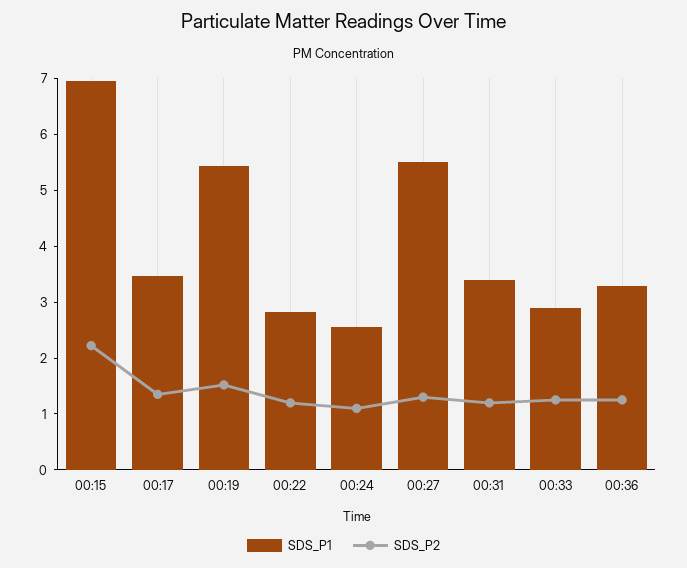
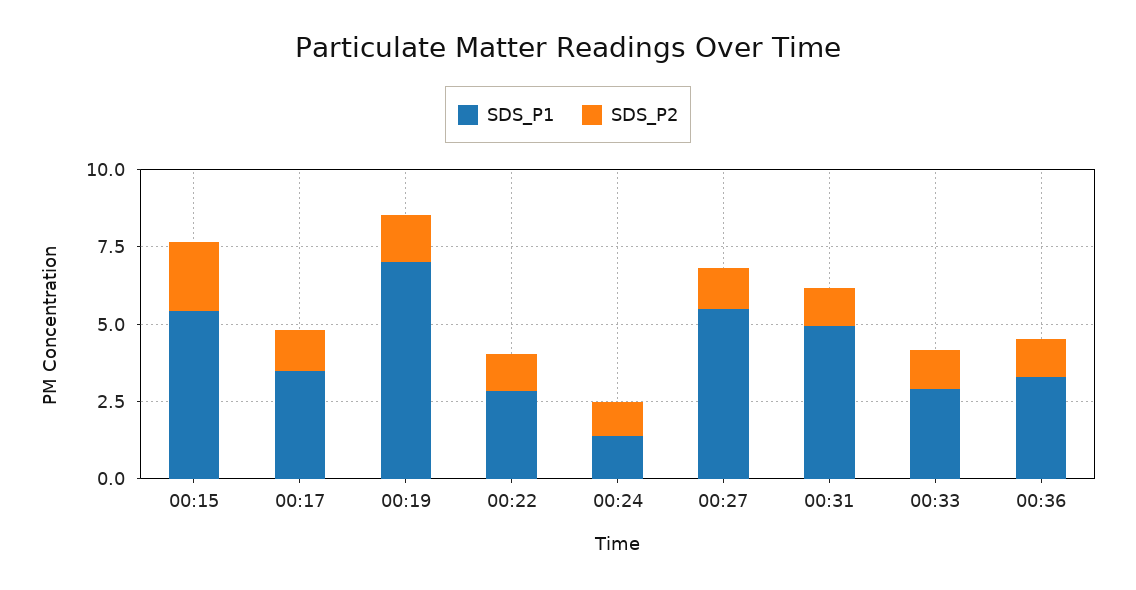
  {
    "SDS_P1": {
-     "00:15": 7,
+     "00:15": 5.5,
      "00:17": 3.4,
-     "00:19": 5.4,
+     "00:19": 7,
      "00:22": 2.8,
-     "00:24": 2.6,
+     "00:24": 1.5,
      "00:27": 5.6,
-     "00:31": 3.4,
+     "00:31": 5,
      "00:33": 3,
      "00:36": 3.2
    },
    "SDS_P2": {
      "00:15": 2.2,
      "00:17": 1.4,
      "00:19": 1.6,
      "00:22": 1.2,
      "00:24": 1.2,
      "00:27": 1.4,
      "00:31": 1.2,
      "00:33": 1.2,
      "00:36": 1.2
    }
  }

